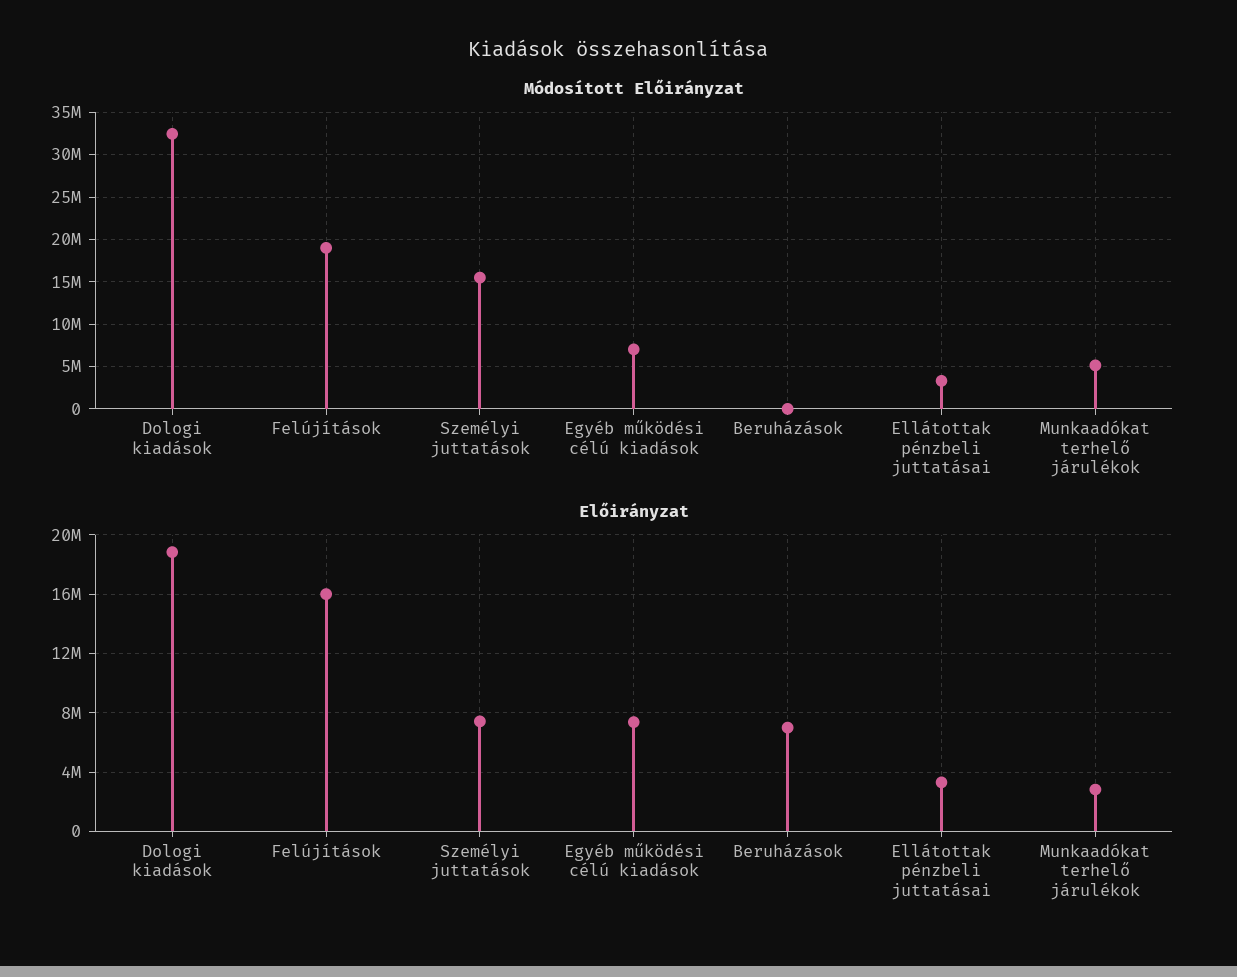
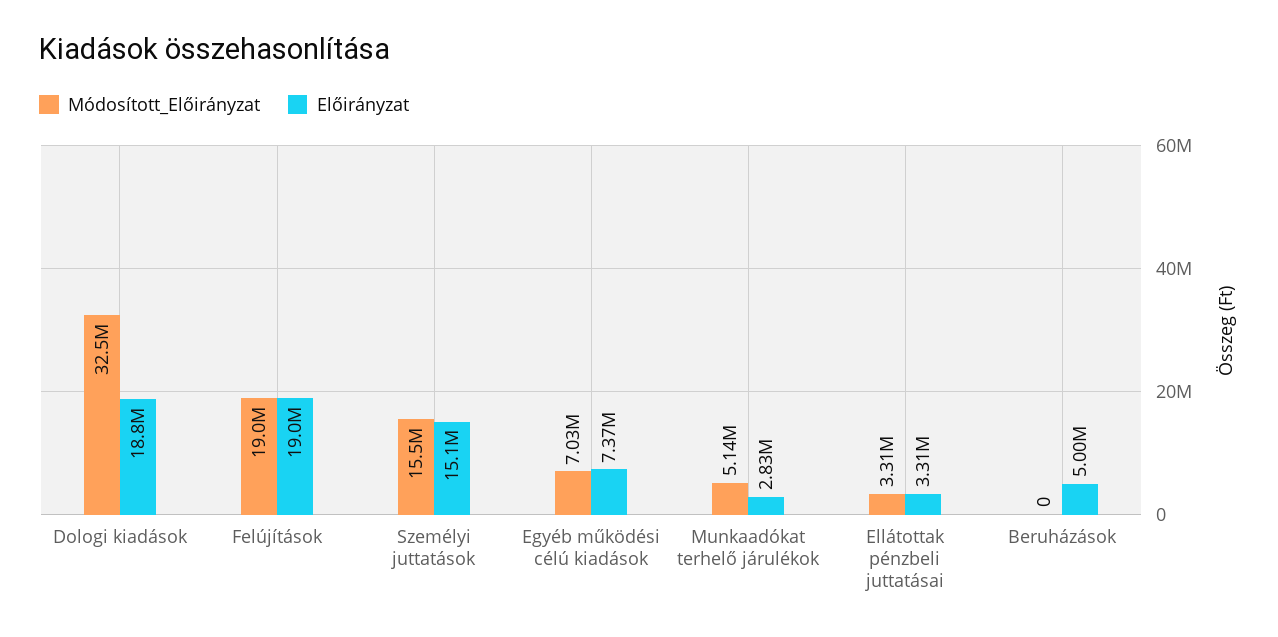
  {
    "Módosított Előirányzat": {
      "Dologi kiadások": 32500000,
      "Felújítások": 19000000,
      "Személyi juttatások": 15500000,
      "Egyéb működési célú kiadások": 7030000,
      "Beruházások": 0,
      "Ellátottak pénzbeli juttatásai": 3310000,
      "Munkaadókat terhelő járulékok": 5140000
    },
    "Előirányzat": {
      "Dologi kiadások": 18800000,
-     "Felújítások": 16000000,
+     "Felújítások": 19000000,
-     "Személyi juttatások": 7500000,
+     "Személyi juttatások": 15100000,
      "Egyéb működési célú kiadások": 7370000,
-     "Beruházások": 7000000,
+     "Beruházások": 5000000,
      "Ellátottak pénzbeli juttatásai": 3310000,
      "Munkaadókat terhelő járulékok": 2830000
    }
  }

